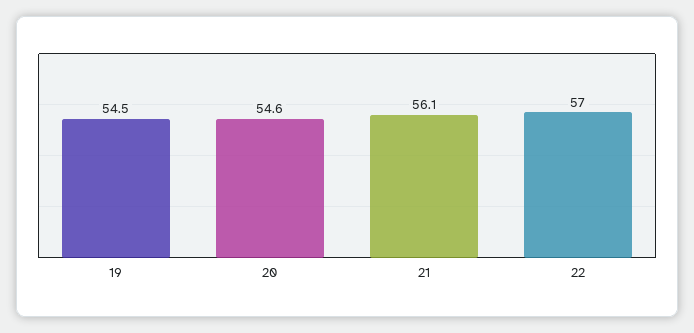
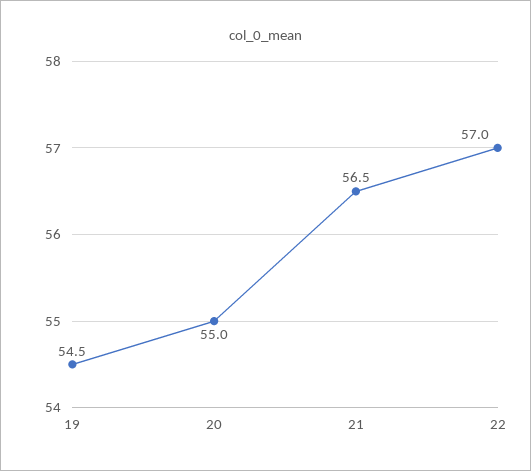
  {
    "19": 54.5,
-   "20": 54.6,
+   "20": 55,
-   "21": 56.1,
+   "21": 56.5,
    "22": 57
  }

